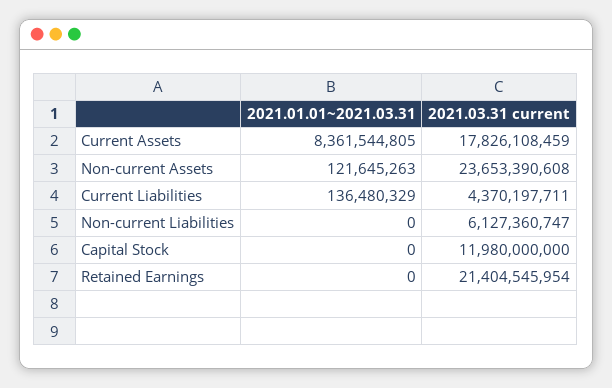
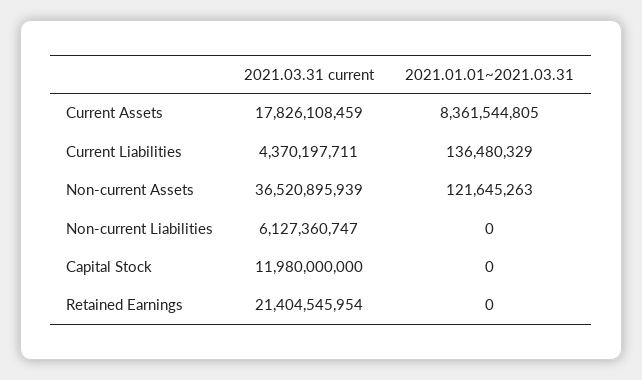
  {
    "2021.01.01~2021.03.31": {
      "Current Assets": 8361544805,
      "Non-current Assets": 121645263,
      "Current Liabilities": 136480329,
      "Non-current Liabilities": 0,
      "Capital Stock": 0,
      "Retained Earnings": 0
    },
    "2021.03.31 current": {
      "Current Assets": 17826108459,
-     "Non-current Assets": 23653390608,
+     "Non-current Assets": 36520895939,
      "Current Liabilities": 4370197711,
      "Non-current Liabilities": 6127360747,
      "Capital Stock": 11980000000,
      "Retained Earnings": 21404545954
    }
  }

